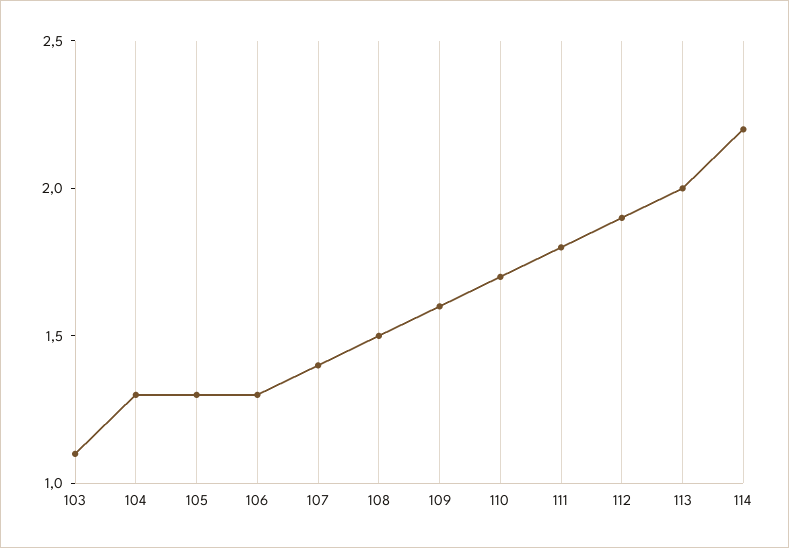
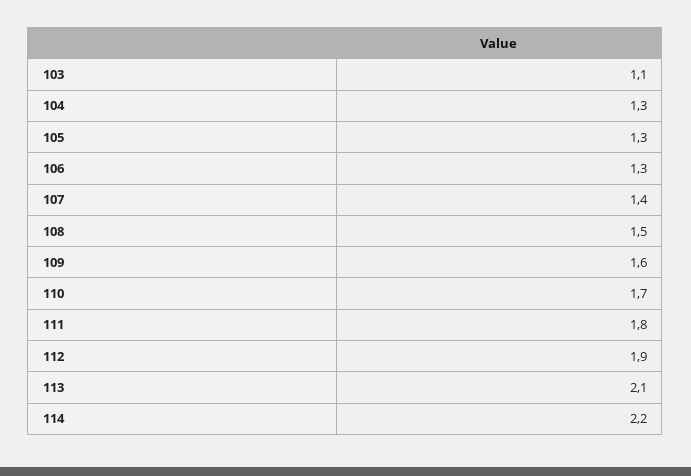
  {
    "103": 1.1,
    "104": 1.3,
    "105": 1.3,
    "106": 1.3,
    "107": 1.4,
    "108": 1.5,
    "109": 1.6,
    "110": 1.7,
    "111": 1.8,
    "112": 1.9,
-   "113": 2,
+   "113": 2.1,
    "114": 2.2
  }

